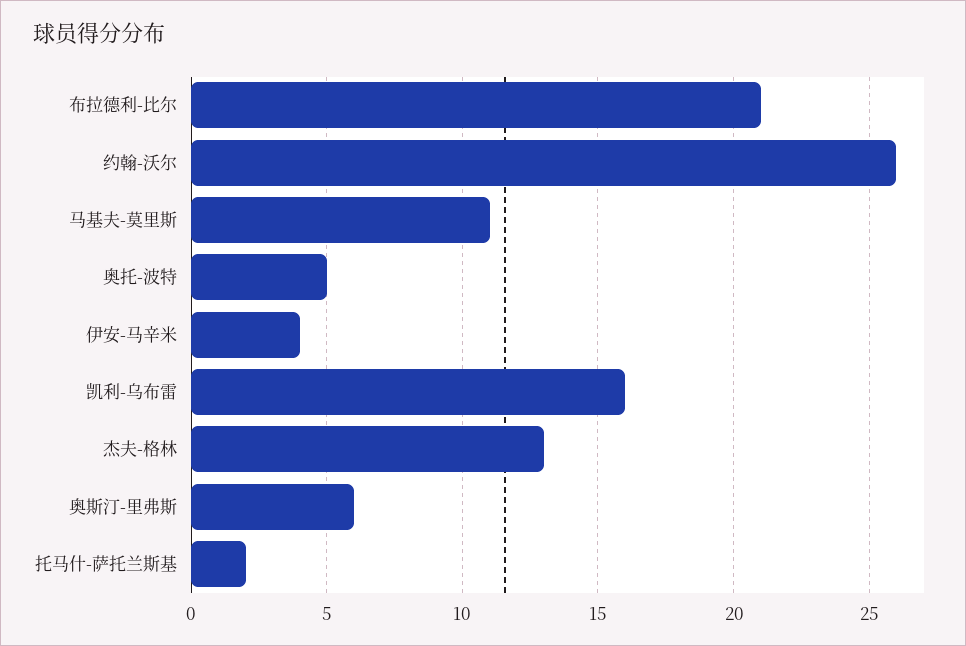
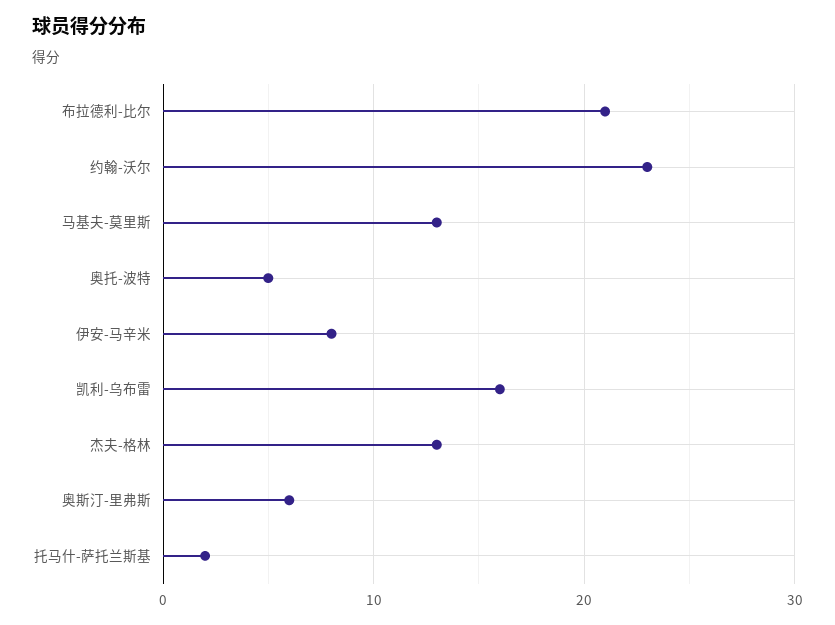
  {
    "布拉德利-比尔": 21,
-   "约翰-沃尔": 26,
+   "约翰-沃尔": 23,
-   "马基夫-莫里斯": 11,
+   "马基夫-莫里斯": 13,
    "奥托-波特": 5,
-   "伊安-马辛米": 4,
+   "伊安-马辛米": 8,
    "凯利-乌布雷": 16,
    "杰夫-格林": 13,
    "奥斯汀-里弗斯": 6,
    "托马什-萨托兰斯基": 2
  }

